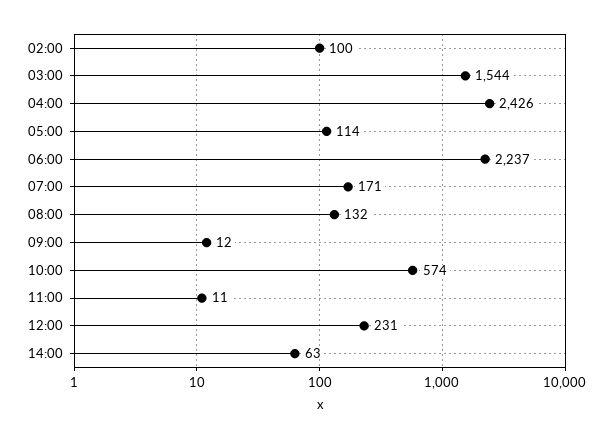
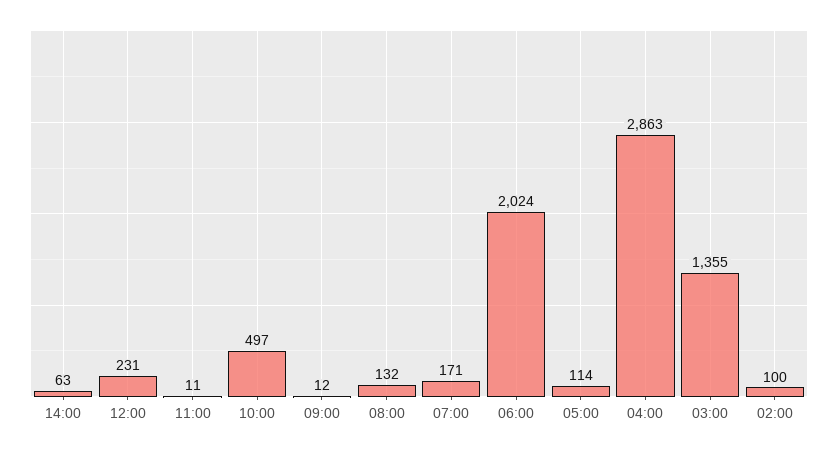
  {
    "02:00": 100,
-   "03:00": 1544,
+   "03:00": 1355,
-   "04:00": 2426,
+   "04:00": 2863,
    "05:00": 114,
-   "06:00": 2237,
+   "06:00": 2024,
    "07:00": 171,
    "08:00": 132,
    "09:00": 12,
-   "10:00": 574,
+   "10:00": 497,
    "11:00": 11,
    "12:00": 231,
    "14:00": 63
  }

